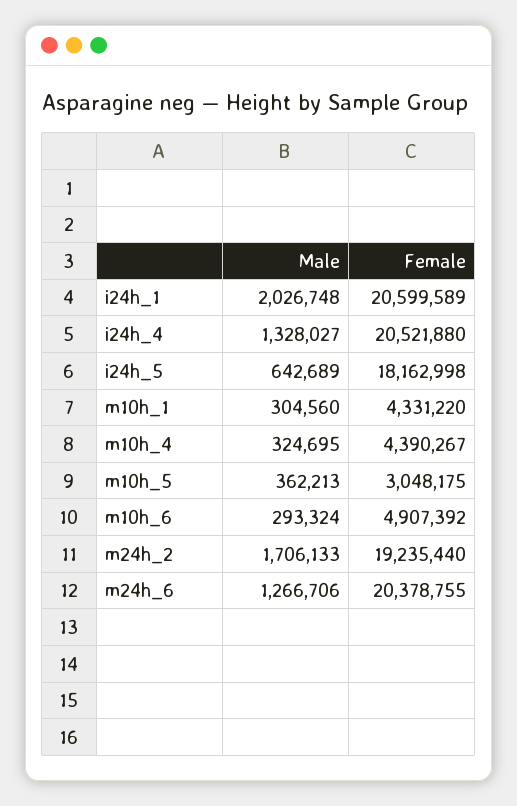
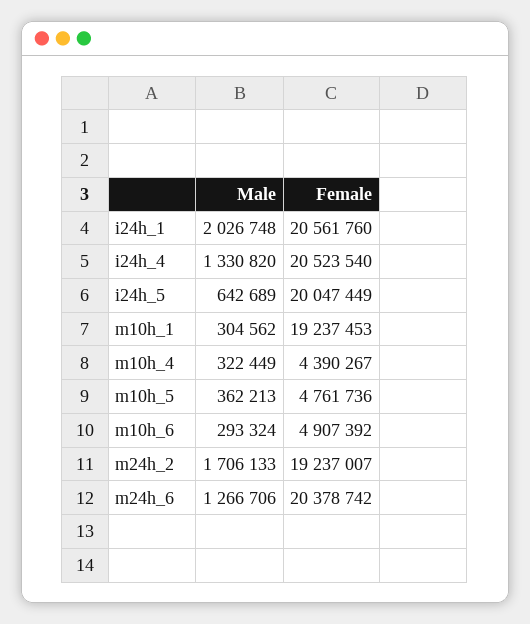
  {
    "Male": {
      "i24h_1": 2026748,
-     "i24h_4": 1328027,
+     "i24h_4": 1330820,
      "i24h_5": 642689,
-     "m10h_1": 304560,
+     "m10h_1": 304562,
-     "m10h_4": 324695,
+     "m10h_4": 322449,
      "m10h_5": 362213,
      "m10h_6": 293324,
      "m24h_2": 1706133,
      "m24h_6": 1266706
    },
    "Female": {
-     "i24h_1": 20599589,
+     "i24h_1": 20561760,
-     "i24h_4": 20521880,
+     "i24h_4": 20523540,
-     "i24h_5": 18162998,
+     "i24h_5": 20047449,
-     "m10h_1": 4331220,
+     "m10h_1": 19237453,
      "m10h_4": 4390267,
-     "m10h_5": 3048175,
+     "m10h_5": 4761736,
      "m10h_6": 4907392,
-     "m24h_2": 19235440,
+     "m24h_2": 19237007,
-     "m24h_6": 20378755
+     "m24h_6": 20378742
    }
  }

